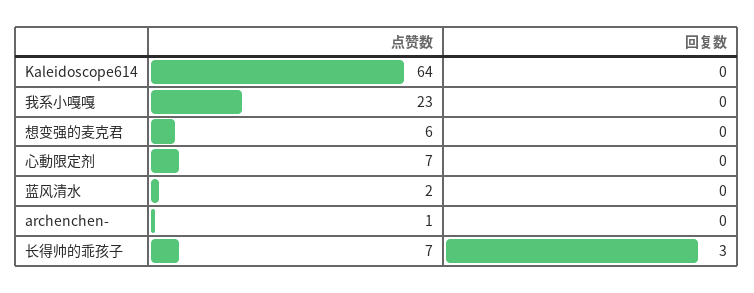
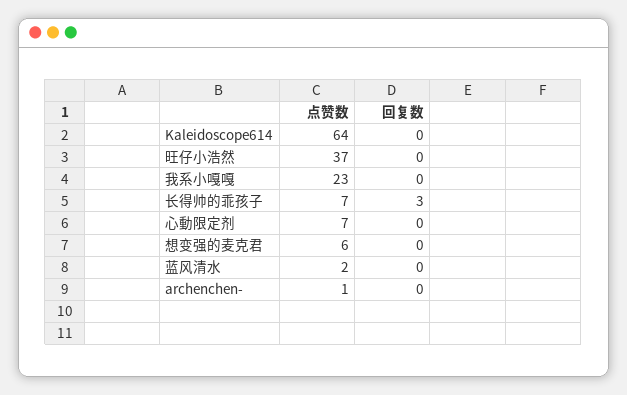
  {
    "点赞数": {
      "Kaleidoscope614": 64,
      "我系小嘎嘎": 23,
      "想变强的麦克君": 6,
      "心動限定剂": 7,
      "蓝风清水": 2,
      "archenchen-": 1,
-     "长得帅的乖孩子": 7
+     "长得帅的乖孩子": 7,
+     "旺仔小浩然": 37
    },
    "回复数": {
      "Kaleidoscope614": 0,
      "我系小嘎嘎": 0,
      "想变强的麦克君": 0,
      "心動限定剂": 0,
      "蓝风清水": 0,
      "archenchen-": 0,
-     "长得帅的乖孩子": 3
+     "长得帅的乖孩子": 3,
+     "旺仔小浩然": 0
    }
  }

